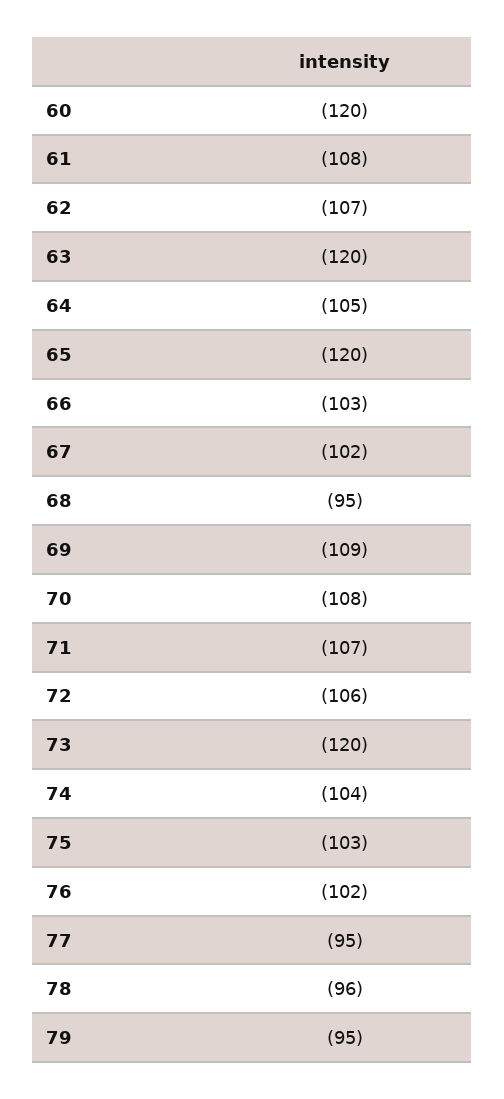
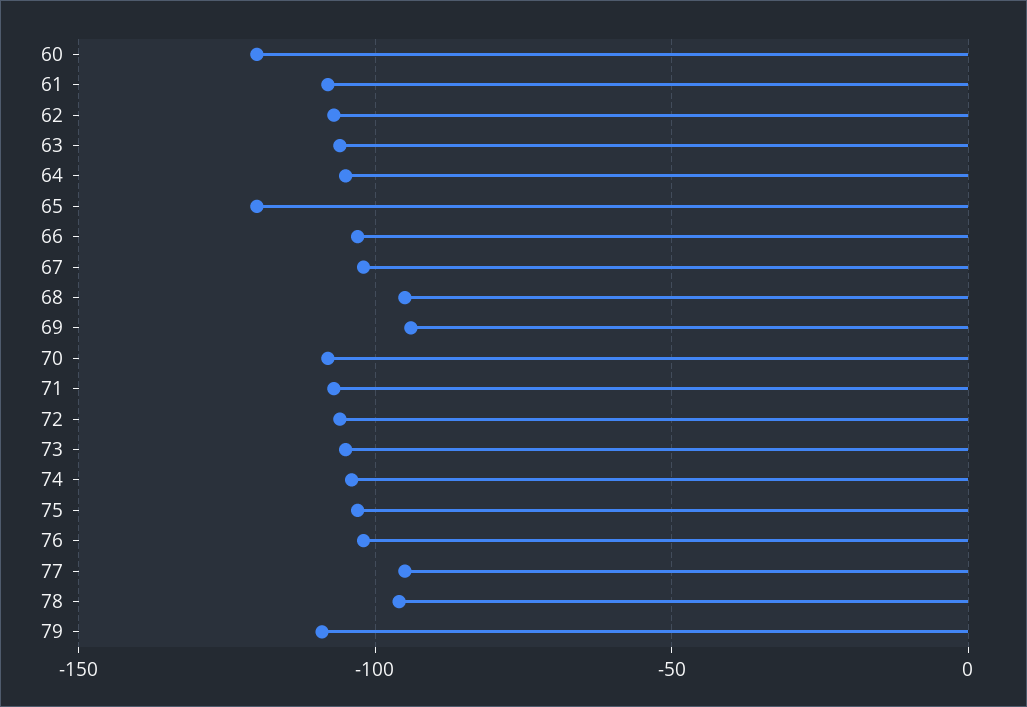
  {
    "60": -120,
    "61": -108,
    "62": -107,
-   "63": -120,
+   "63": -105,
    "64": -105,
    "65": -120,
    "66": -103,
    "67": -102,
    "68": -95,
-   "69": -109,
+   "69": -95,
    "70": -108,
    "71": -107,
    "72": -106,
-   "73": -120,
+   "73": -105,
    "74": -104,
    "75": -103,
    "76": -102,
    "77": -95,
    "78": -96,
-   "79": -95
+   "79": -110
  }

